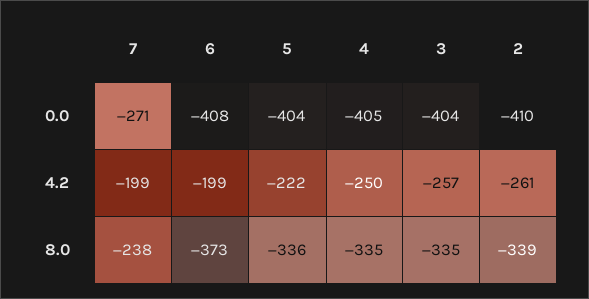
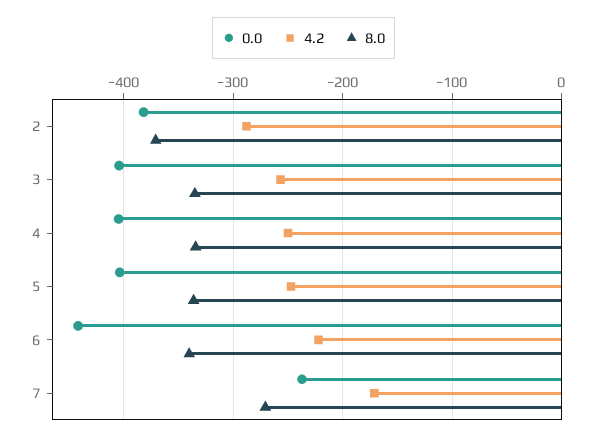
  {
    "0.0": {
-     "7": -271,
+     "7": -240,
-     "6": -408,
+     "6": -440,
      "5": -404,
      "4": -405,
      "3": -404,
-     "2": -410
+     "2": -380
    },
    "4.2": {
-     "7": -199,
+     "7": -170,
-     "6": -199,
+     "6": -220,
-     "5": -222,
+     "5": -250,
      "4": -250,
      "3": -257,
-     "2": -261
+     "2": -290
    },
    "8.0": {
-     "7": -238,
+     "7": -270,
-     "6": -373,
+     "6": -340,
      "5": -336,
      "4": -335,
      "3": -335,
-     "2": -339
+     "2": -370
    }
  }

